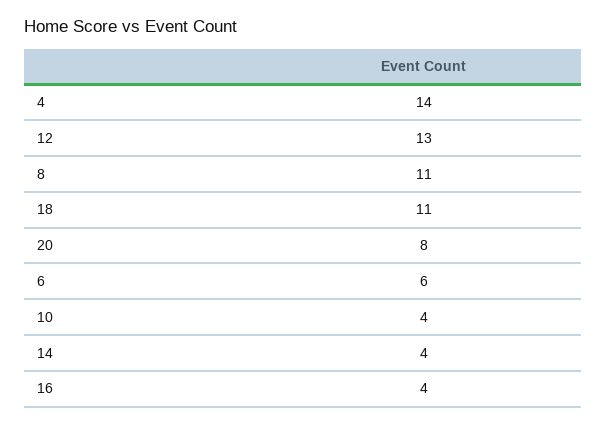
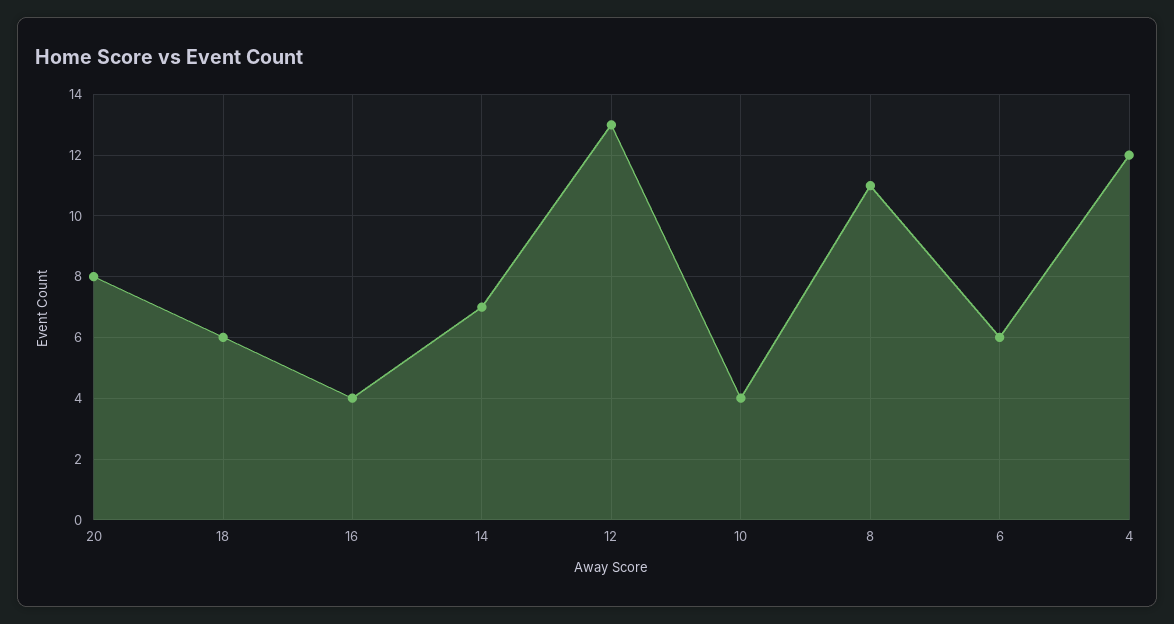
  {
-   "4": 14,
+   "4": 12,
    "12": 13,
    "8": 11,
-   "18": 11,
+   "18": 6,
    "20": 8,
    "6": 6,
    "10": 4,
-   "14": 4,
+   "14": 7,
    "16": 4
  }

